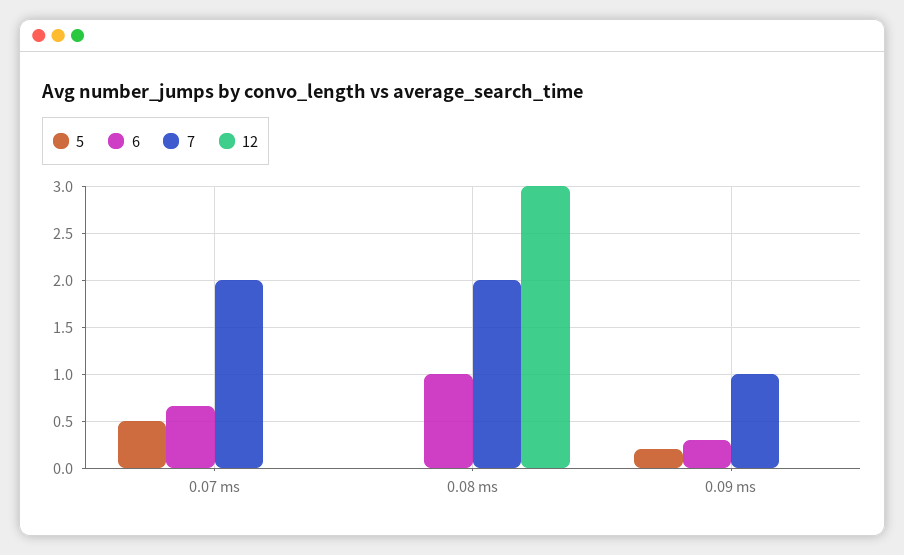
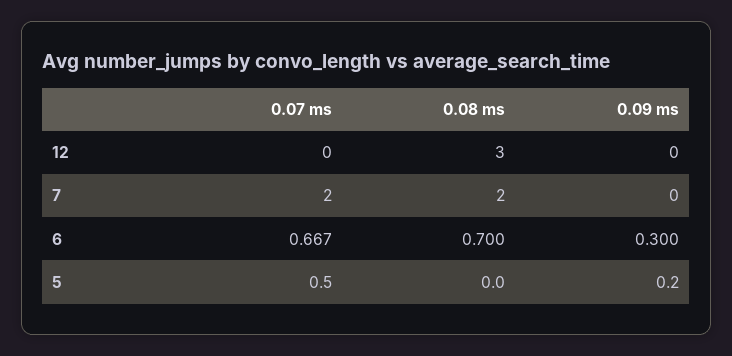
  {
    "5": {
      "0.07 ms": 0.5,
      "0.08 ms": 0,
      "0.09 ms": 0.2
    },
    "6": {
      "0.07 ms": 0.667,
-     "0.08 ms": 1,
+     "0.08 ms": 0.7,
      "0.09 ms": 0.3
    },
    "7": {
      "0.07 ms": 2,
      "0.08 ms": 2,
-     "0.09 ms": 1
+     "0.09 ms": 0
    },
    "12": {
      "0.07 ms": 0,
      "0.08 ms": 3,
      "0.09 ms": 0
    }
  }

